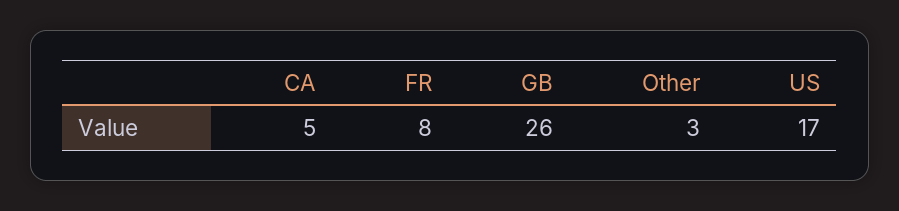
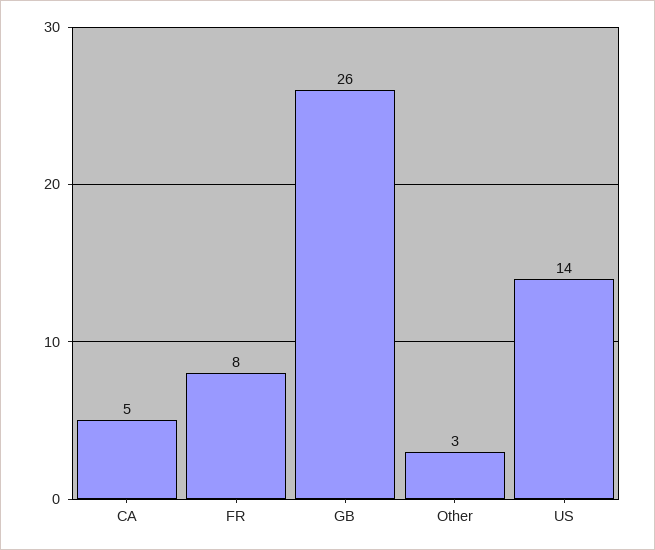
  {
    "CA": 5,
    "FR": 8,
    "GB": 26,
    "Other": 3,
-   "US": 17
+   "US": 14
  }

